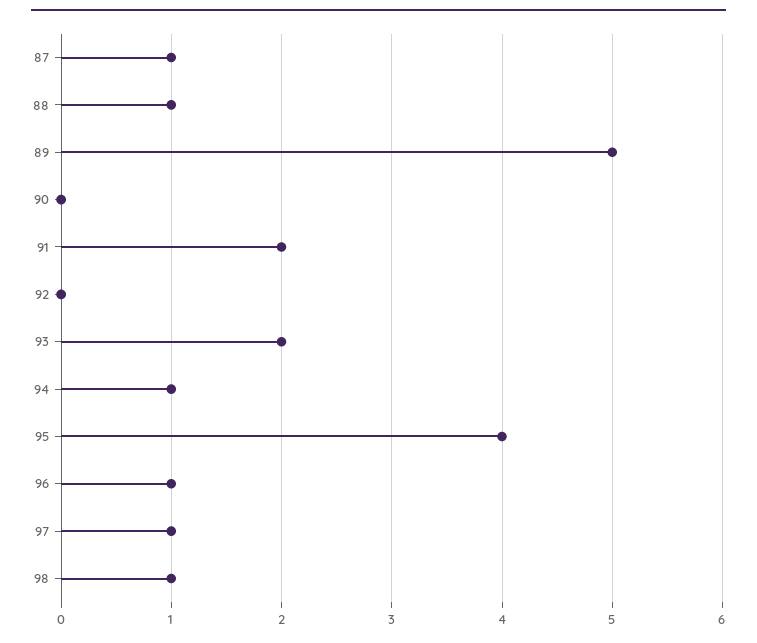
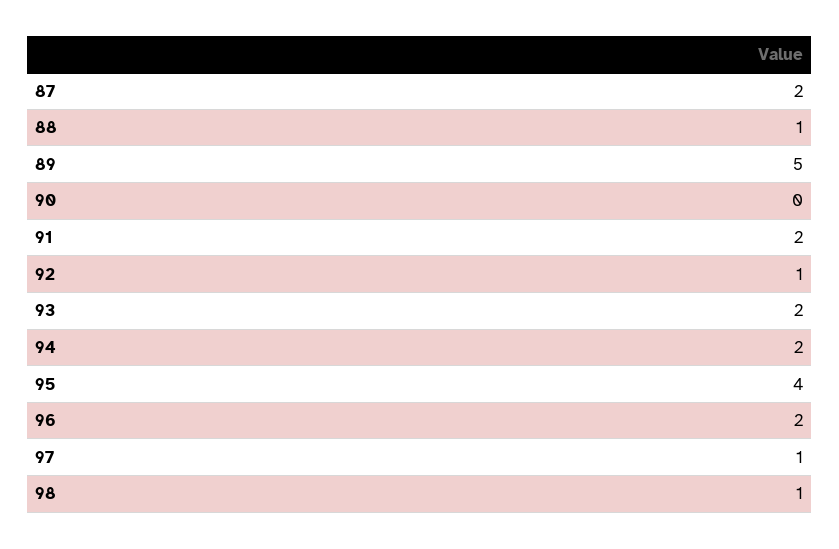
  {
-   "87": 1,
+   "87": 2,
    "88": 1,
    "89": 5,
    "90": 0,
    "91": 2,
-   "92": 0,
+   "92": 1,
    "93": 2,
-   "94": 1,
+   "94": 2,
    "95": 4,
-   "96": 1,
+   "96": 2,
    "97": 1,
    "98": 1
  }

